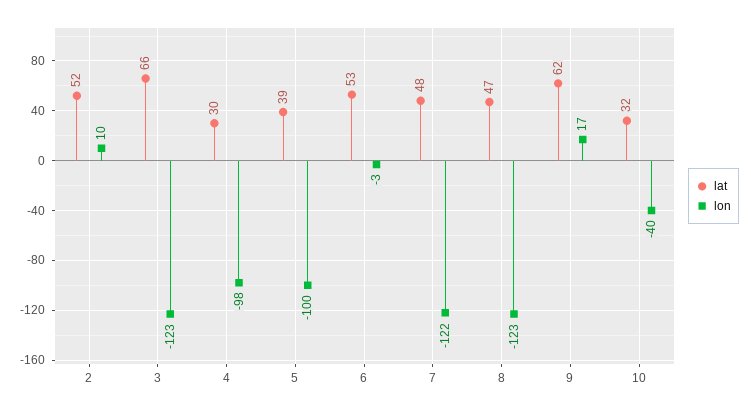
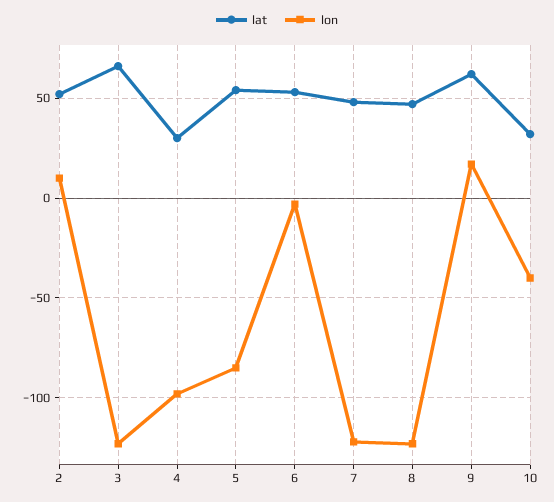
  {
    "lat": {
      "2": 52,
      "3": 66,
      "4": 30,
-     "5": 39,
+     "5": 55,
      "6": 53,
      "7": 48,
      "8": 47,
      "9": 62,
      "10": 32
    },
    "lon": {
      "2": 10,
      "3": -123,
      "4": -98,
-     "5": -100,
+     "5": -85,
      "6": -3,
      "7": -122,
      "8": -123,
      "9": 17,
      "10": -40
    }
  }

